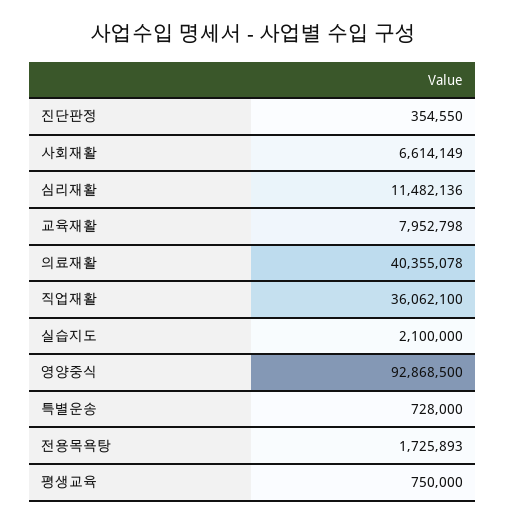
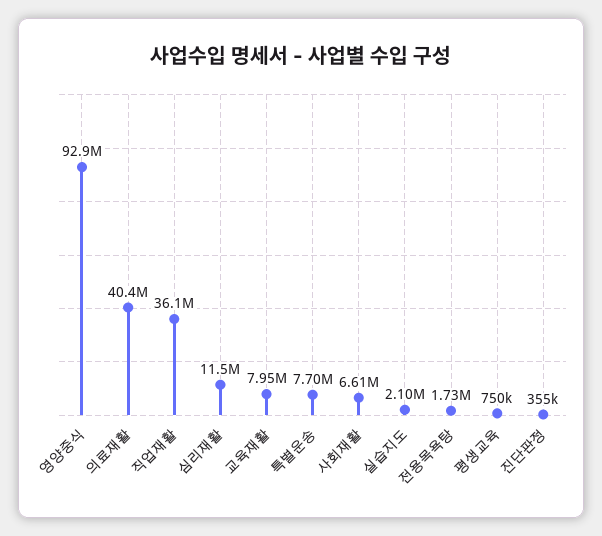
  {
    "진단판정": 354550,
    "사회재활": 6614149,
    "심리재활": 11482136,
    "교육재활": 7952798,
    "의료재활": 40355078,
    "직업재활": 36062100,
    "실습지도": 2100000,
    "영양중식": 92868500,
-   "특별운송": 728000,
+   "특별운송": 7700000,
    "전용목욕탕": 1725893,
    "평생교육": 750000
  }

